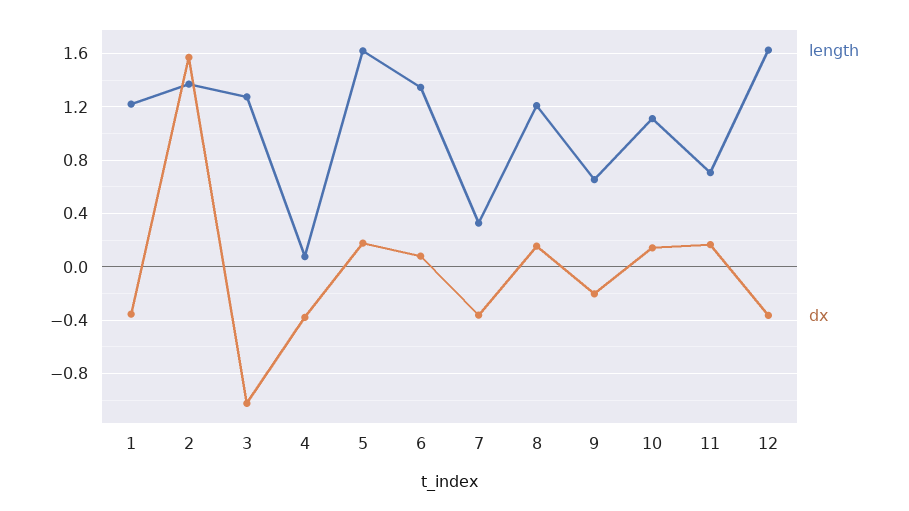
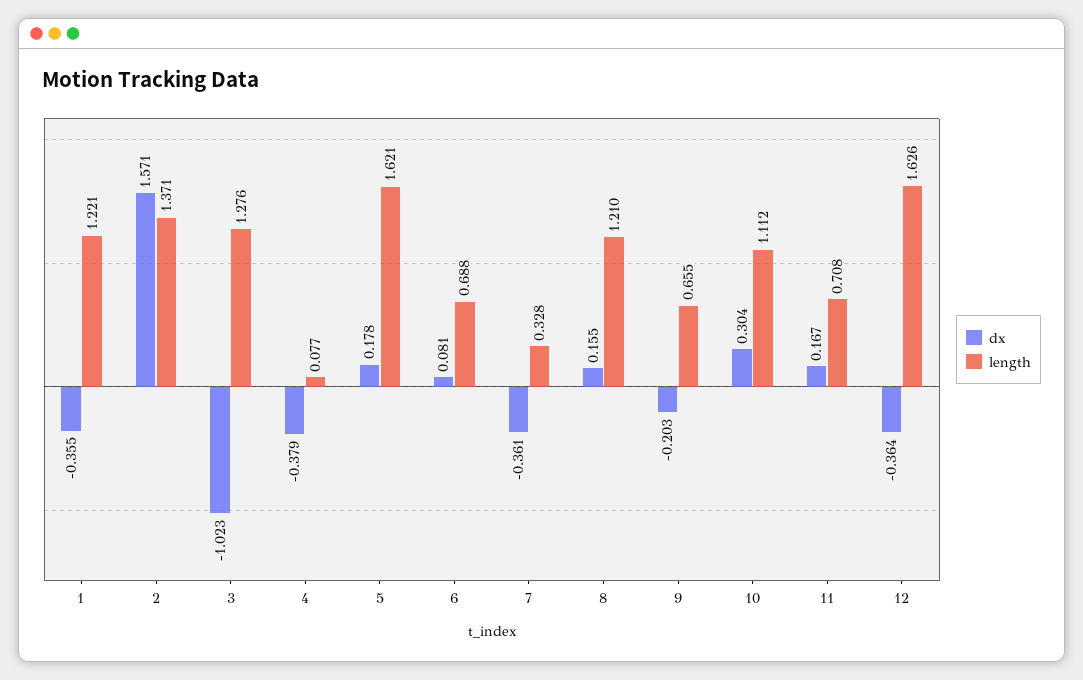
  {
    "length": {
      "1": 1.221,
      "2": 1.371,
      "3": 1.276,
      "4": 0.077,
      "5": 1.621,
-     "6": 1.35,
+     "6": 0.688,
      "7": 0.328,
      "8": 1.21,
      "9": 0.655,
      "10": 1.112,
      "11": 0.708,
      "12": 1.626
    },
    "dx": {
      "1": -0.355,
      "2": 1.571,
      "3": -1.023,
      "4": -0.379,
      "5": 0.178,
      "6": 0.081,
      "7": -0.361,
      "8": 0.155,
      "9": -0.203,
-     "10": 0.15,
+     "10": 0.304,
      "11": 0.167,
      "12": -0.364
    }
  }

